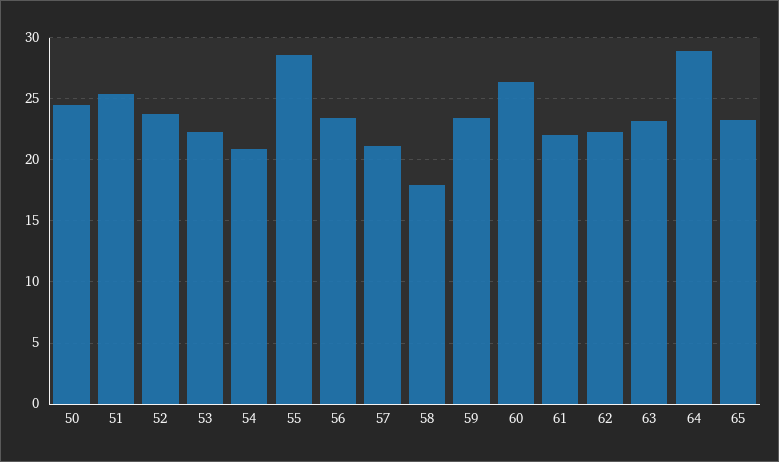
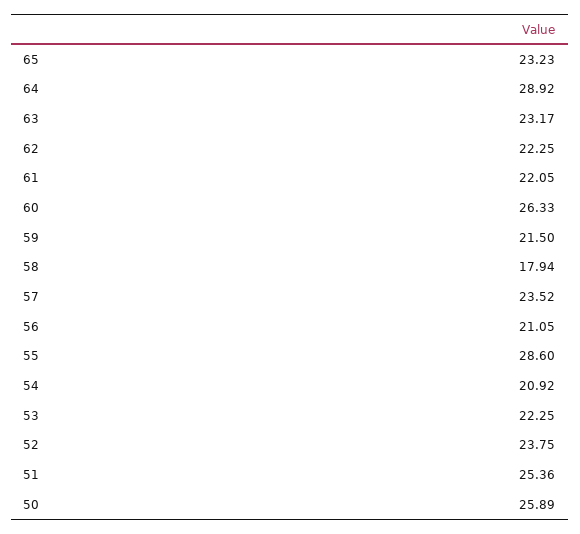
  {
-   "50": 24.5,
+   "50": 25.89,
    "51": 25.36,
    "52": 23.75,
    "53": 22.25,
    "54": 20.92,
    "55": 28.6,
-   "56": 23.5,
+   "56": 21.05,
-   "57": 21,
+   "57": 23.52,
    "58": 17.94,
-   "59": 23.5,
+   "59": 21.5,
    "60": 26.33,
    "61": 22.05,
    "62": 22.25,
    "63": 23.17,
    "64": 28.92,
    "65": 23.23
  }

